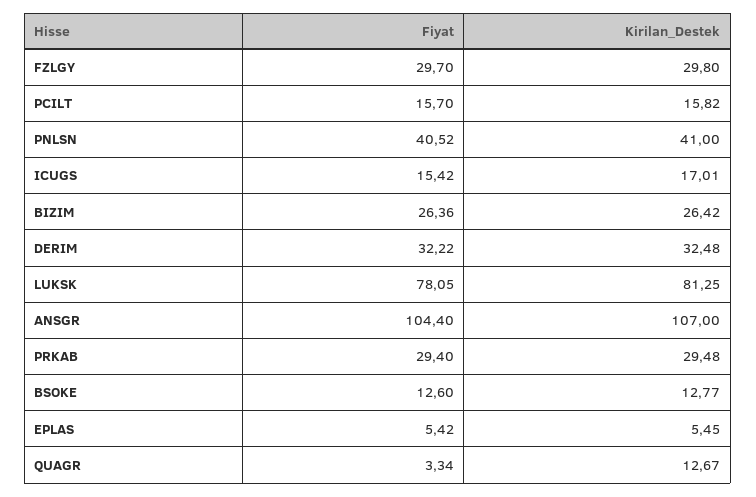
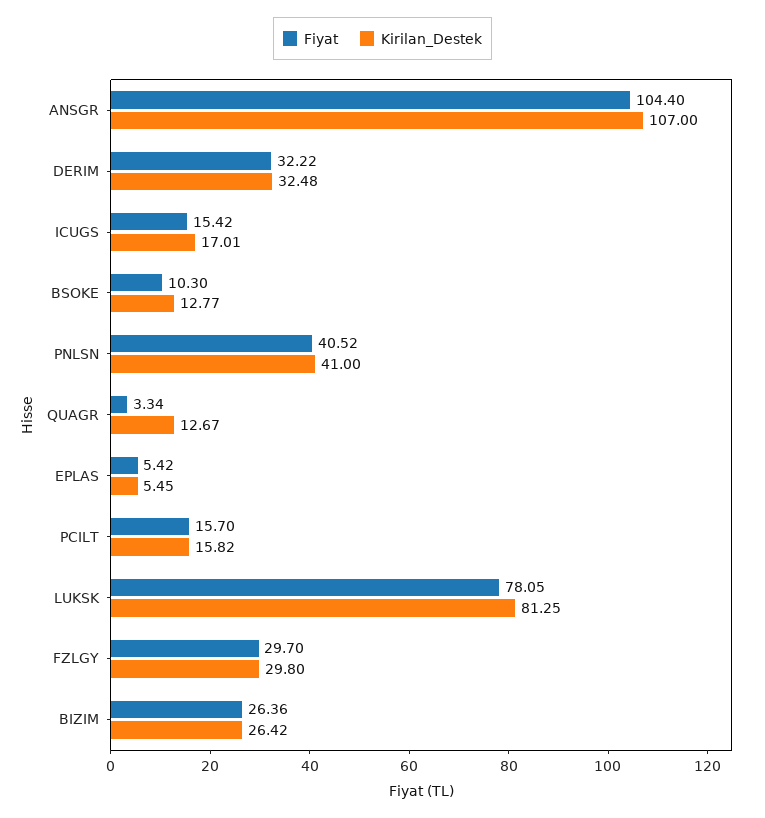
  {
    "Fiyat": {
      "FZLGY": 29.7,
      "PCILT": 15.7,
      "PNLSN": 40.52,
      "ICUGS": 15.42,
      "BIZIM": 26.36,
      "DERIM": 32.22,
      "LUKSK": 78.05,
      "ANSGR": 104.4,
-     "PRKAB": 29.4,
-     "BSOKE": 12.6,
+     "BSOKE": 10.3,
      "EPLAS": 5.42,
      "QUAGR": 3.34
    },
    "Kirilan_Destek": {
      "FZLGY": 29.8,
      "PCILT": 15.82,
      "PNLSN": 41,
      "ICUGS": 17.01,
      "BIZIM": 26.42,
      "DERIM": 32.48,
      "LUKSK": 81.25,
      "ANSGR": 107,
-     "PRKAB": 29.48,
      "BSOKE": 12.77,
      "EPLAS": 5.45,
      "QUAGR": 12.67
    }
  }

